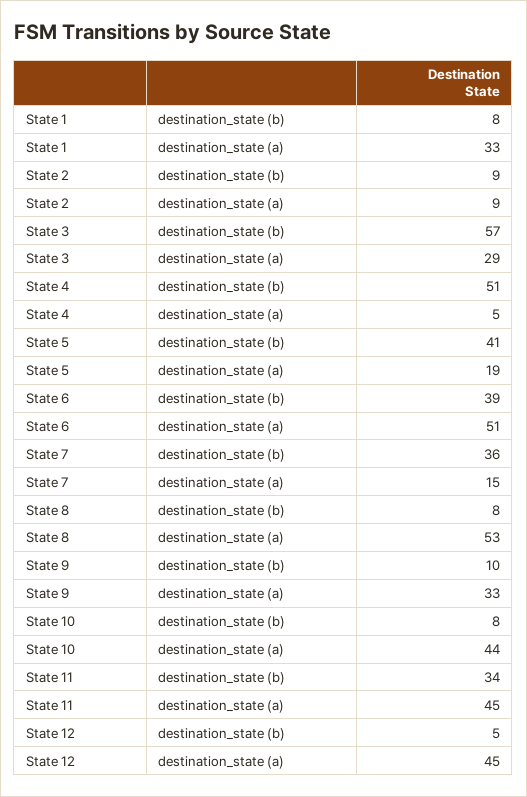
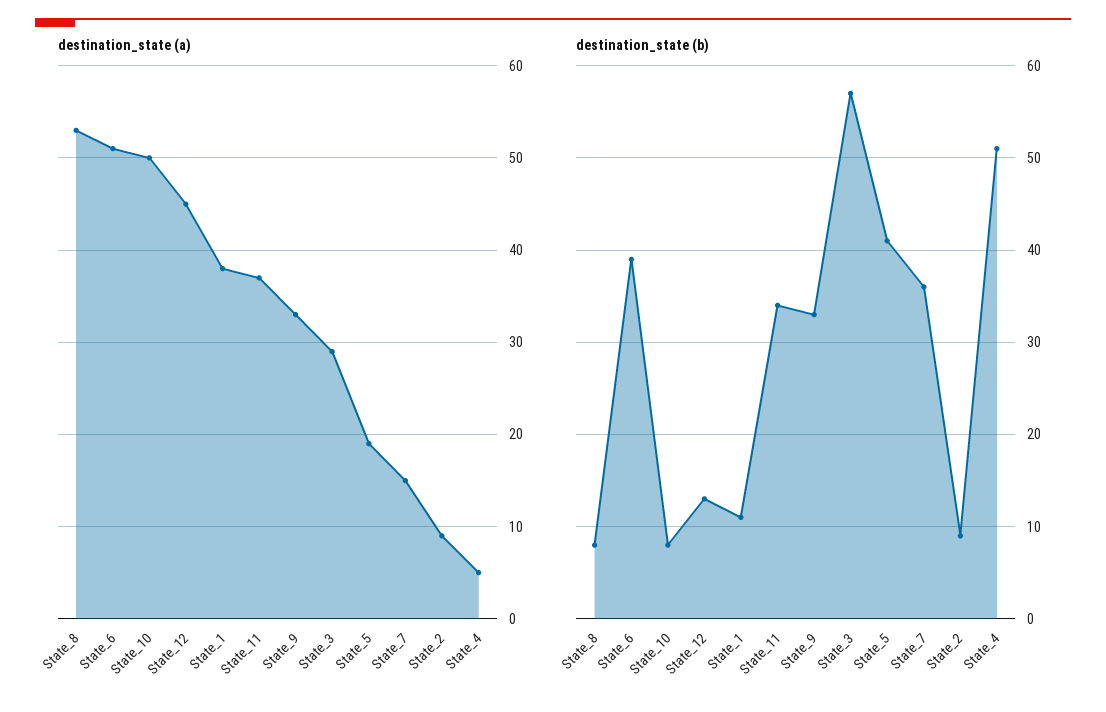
  {
    "destination_state (b)": {
-     "State 1": 8,
+     "State 1": 11,
      "State 2": 9,
      "State 3": 57,
      "State 4": 51,
      "State 5": 41,
      "State 6": 39,
      "State 7": 36,
      "State 8": 8,
-     "State 9": 10,
+     "State 9": 33,
      "State 10": 8,
      "State 11": 34,
-     "State 12": 5
+     "State 12": 13
    },
    "destination_state (a)": {
-     "State 1": 33,
+     "State 1": 38,
      "State 2": 9,
      "State 3": 29,
      "State 4": 5,
      "State 5": 19,
      "State 6": 51,
      "State 7": 15,
      "State 8": 53,
      "State 9": 33,
-     "State 10": 44,
+     "State 10": 50,
-     "State 11": 45,
+     "State 11": 37,
      "State 12": 45
    }
  }

